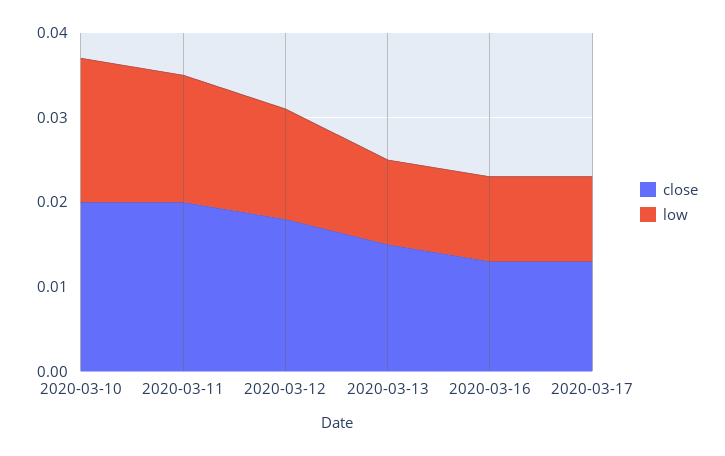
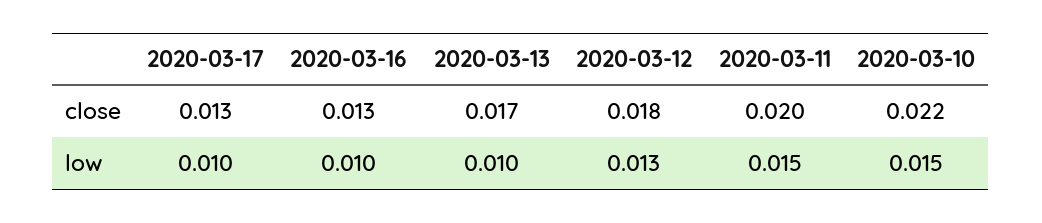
  {
    "close": {
-     "2020-03-10": 0.02,
+     "2020-03-10": 0.022,
      "2020-03-11": 0.02,
      "2020-03-12": 0.018,
-     "2020-03-13": 0.015,
+     "2020-03-13": 0.017,
      "2020-03-16": 0.013,
      "2020-03-17": 0.013
    },
    "low": {
-     "2020-03-10": 0.017,
+     "2020-03-10": 0.015,
      "2020-03-11": 0.015,
      "2020-03-12": 0.013,
      "2020-03-13": 0.01,
      "2020-03-16": 0.01,
      "2020-03-17": 0.01
    }
  }

